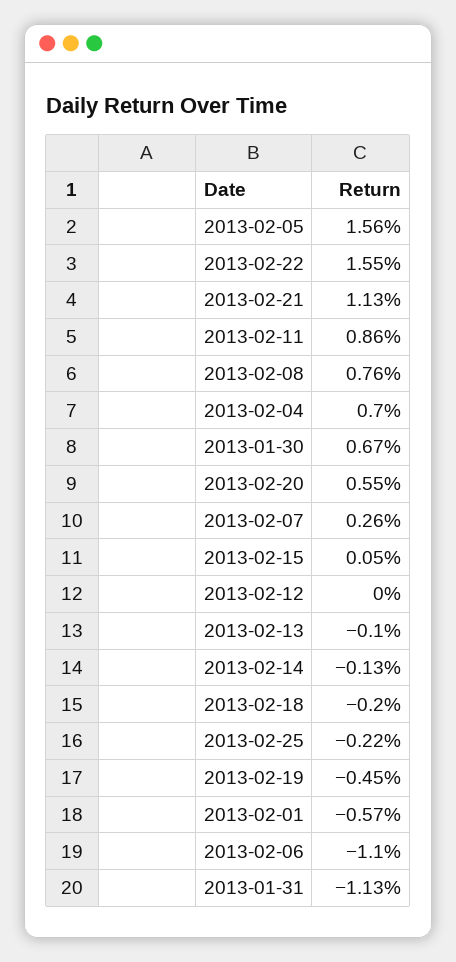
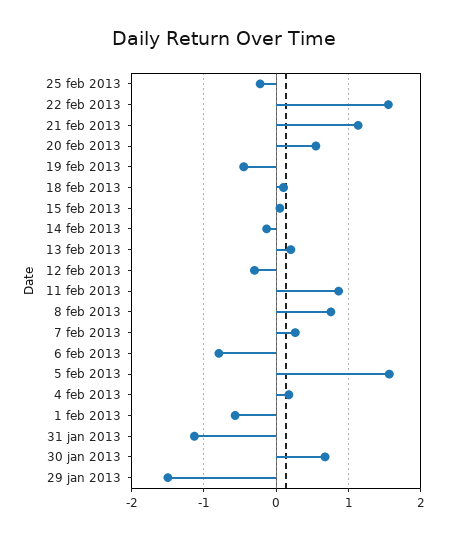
  {
    "2013-02-05": 1.56,
    "2013-02-22": 1.55,
    "2013-02-21": 1.13,
    "2013-02-11": 0.86,
    "2013-02-08": 0.76,
-   "2013-02-04": 0.7,
+   "2013-02-04": 0.2,
    "2013-01-30": 0.67,
    "2013-02-20": 0.55,
    "2013-02-07": 0.26,
    "2013-02-15": 0.05,
-   "2013-02-12": 0,
+   "2013-02-12": -0.3,
-   "2013-02-13": -0.1,
+   "2013-02-13": 0.2,
    "2013-02-14": -0.13,
-   "2013-02-18": -0.2,
+   "2013-02-18": 0.1,
    "2013-02-25": -0.22,
    "2013-02-19": -0.45,
    "2013-02-01": -0.57,
-   "2013-02-06": -1.1,
+   "2013-02-06": -0.8,
-   "2013-01-31": -1.13
+   "2013-01-31": -1.13,
+   "29 jan 2013": -1.5
  }

